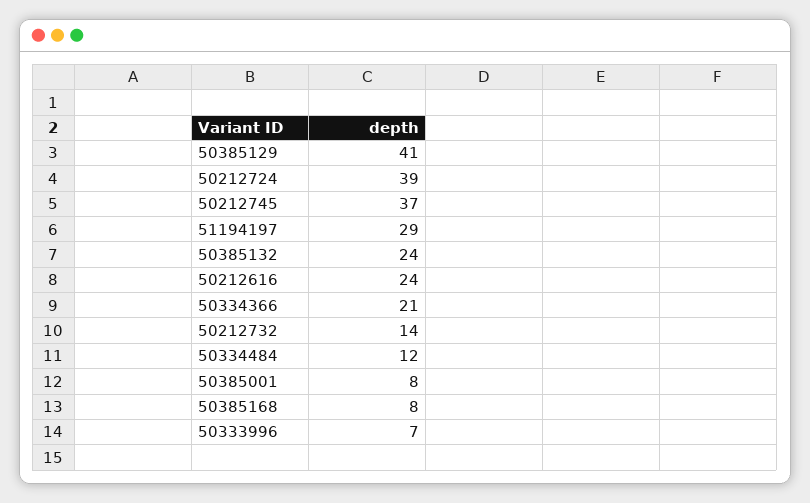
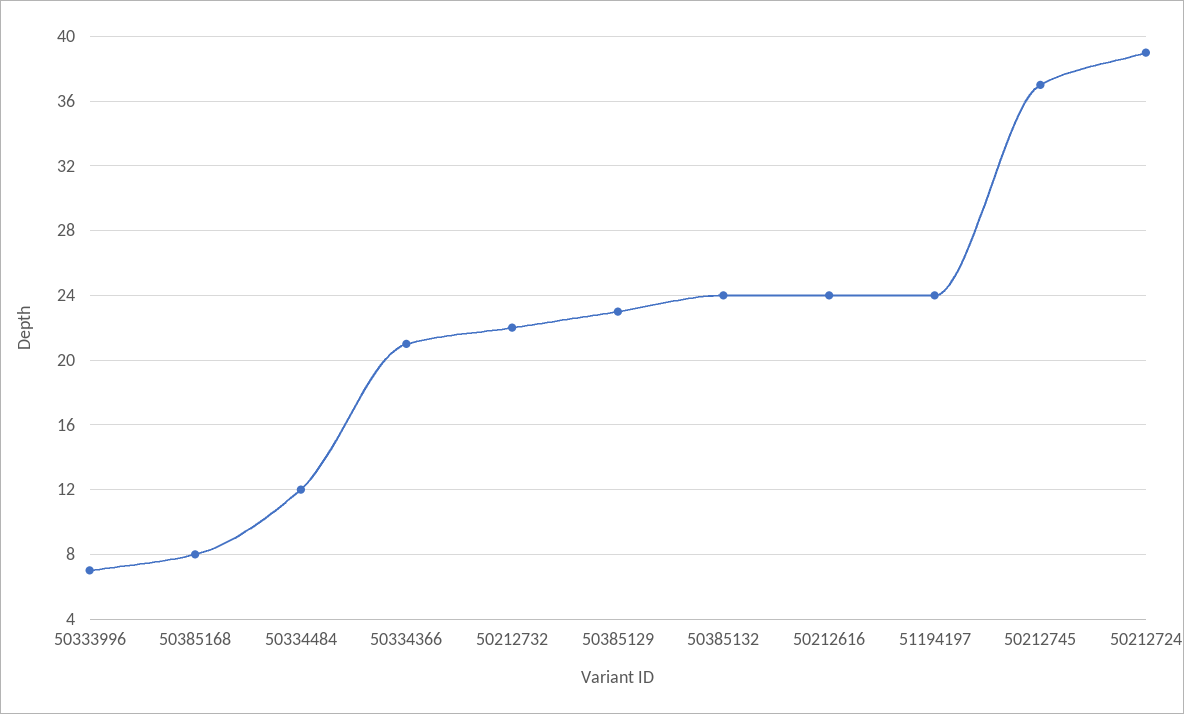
  {
-   "50385129": 41,
+   "50385129": 23,
    "50212724": 39,
    "50212745": 37,
-   "51194197": 29,
+   "51194197": 24,
    "50385132": 24,
    "50212616": 24,
    "50334366": 21,
-   "50212732": 14,
+   "50212732": 22,
    "50334484": 12,
-   "50385001": 8,
    "50385168": 8,
    "50333996": 7
  }

